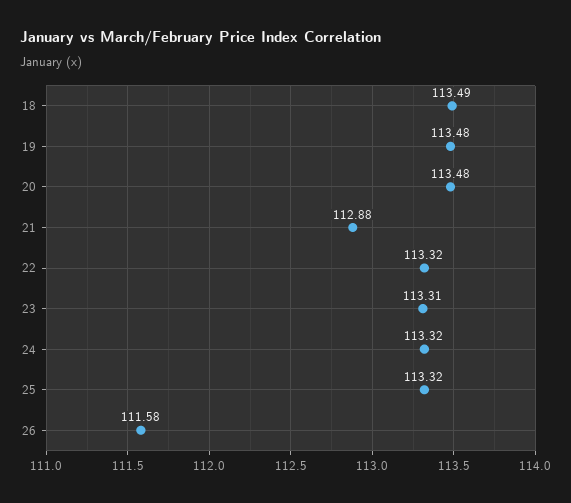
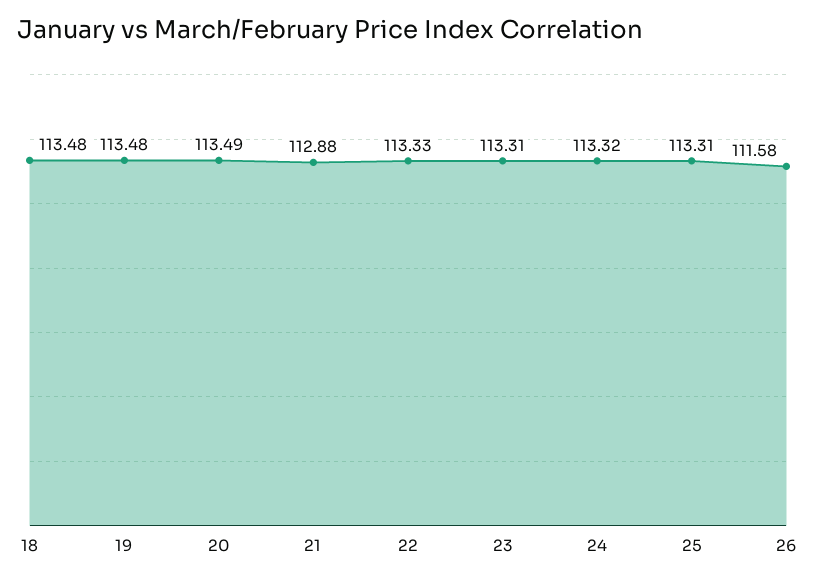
  {
-   "18": 113.49,
+   "18": 113.48,
    "19": 113.48,
-   "20": 113.48,
+   "20": 113.49,
    "21": 112.88,
-   "22": 113.32,
+   "22": 113.33,
    "23": 113.31,
    "24": 113.32,
-   "25": 113.32,
+   "25": 113.31,
    "26": 111.58
  }

